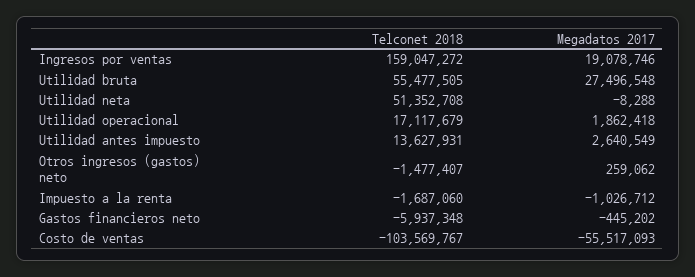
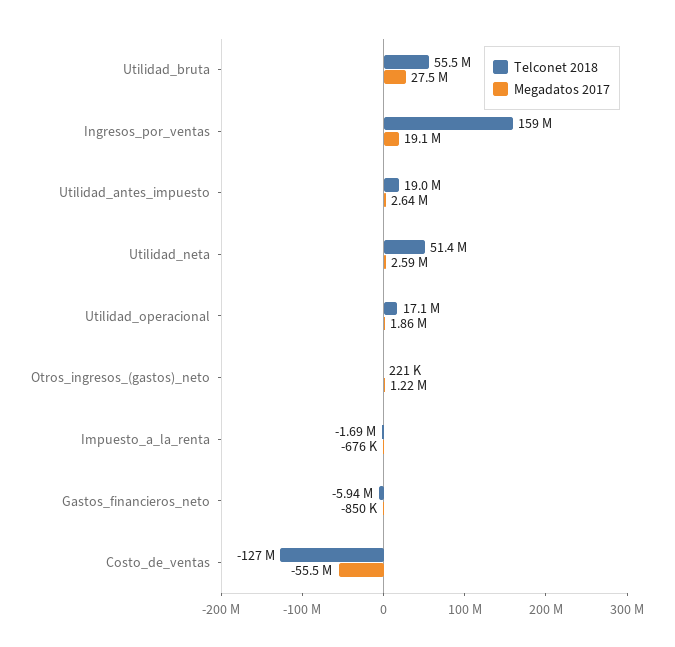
  {
    "Telconet 2018": {
      "Ingresos por ventas": 159047272,
      "Utilidad bruta": 55477505,
      "Utilidad neta": 51352708,
      "Utilidad operacional": 17117679,
-     "Utilidad antes impuesto": 13627931,
+     "Utilidad antes impuesto": 19000000,
-     "Otros ingresos (gastos) neto": -1477407,
+     "Otros ingresos (gastos) neto": 221000,
      "Impuesto a la renta": -1687060,
      "Gastos financieros neto": -5937348,
-     "Costo de ventas": -103569767
+     "Costo de ventas": -127000000
    },
    "Megadatos 2017": {
      "Ingresos por ventas": 19078746,
      "Utilidad bruta": 27496548,
-     "Utilidad neta": -8288,
+     "Utilidad neta": 2590000,
      "Utilidad operacional": 1862418,
      "Utilidad antes impuesto": 2640549,
-     "Otros ingresos (gastos) neto": 259062,
+     "Otros ingresos (gastos) neto": 1220000,
-     "Impuesto a la renta": -1026712,
+     "Impuesto a la renta": -676000,
-     "Gastos financieros neto": -445202,
+     "Gastos financieros neto": -850000,
      "Costo de ventas": -55517093
    }
  }

